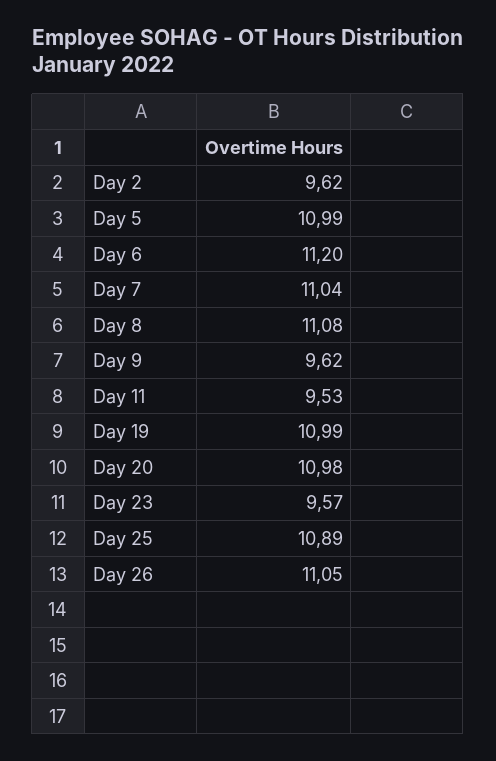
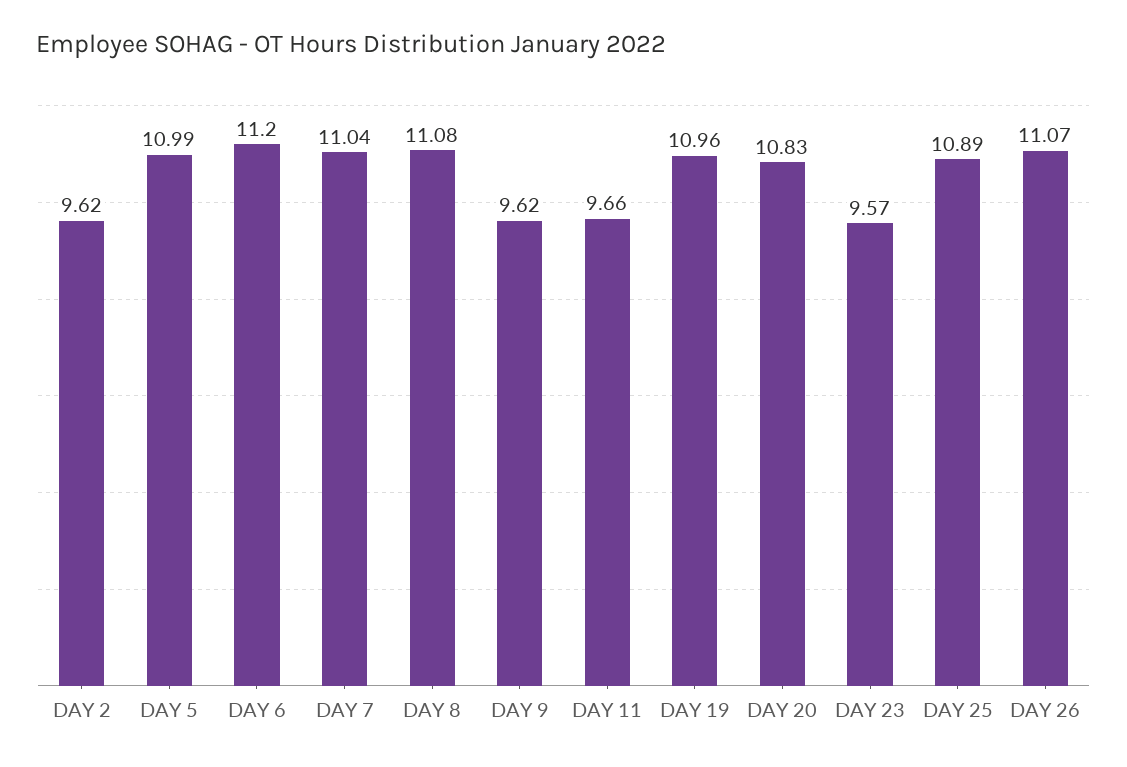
  {
    "Day 2": 9.62,
    "Day 5": 10.99,
    "Day 6": 11.2,
    "Day 7": 11.04,
    "Day 8": 11.08,
    "Day 9": 9.62,
-   "Day 11": 9.53,
+   "Day 11": 9.66,
-   "Day 19": 10.99,
+   "Day 19": 10.96,
-   "Day 20": 10.98,
+   "Day 20": 10.83,
    "Day 23": 9.57,
    "Day 25": 10.89,
-   "Day 26": 11.05
+   "Day 26": 11.07
  }

